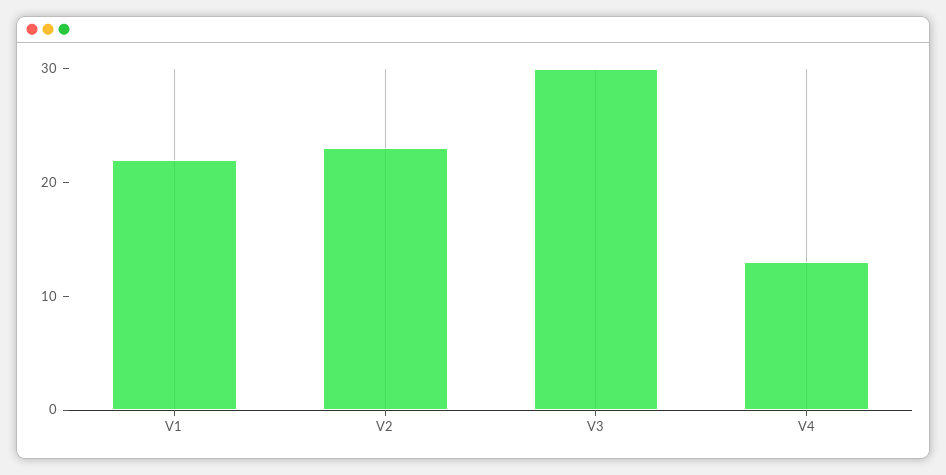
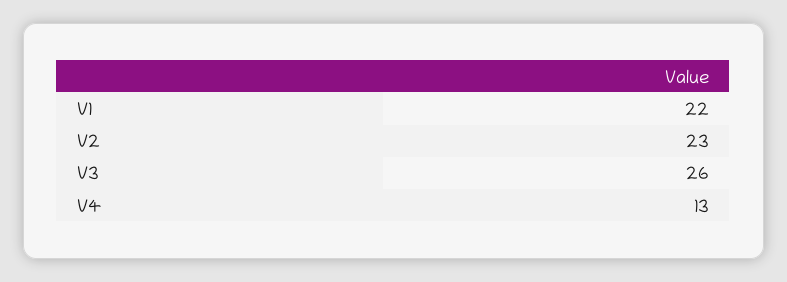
  {
    "V1": 22,
    "V2": 23,
-   "V3": 30,
+   "V3": 26,
    "V4": 13
  }

